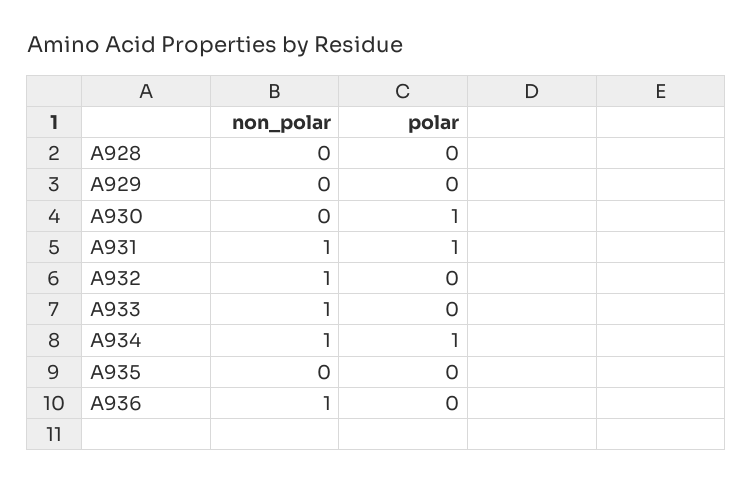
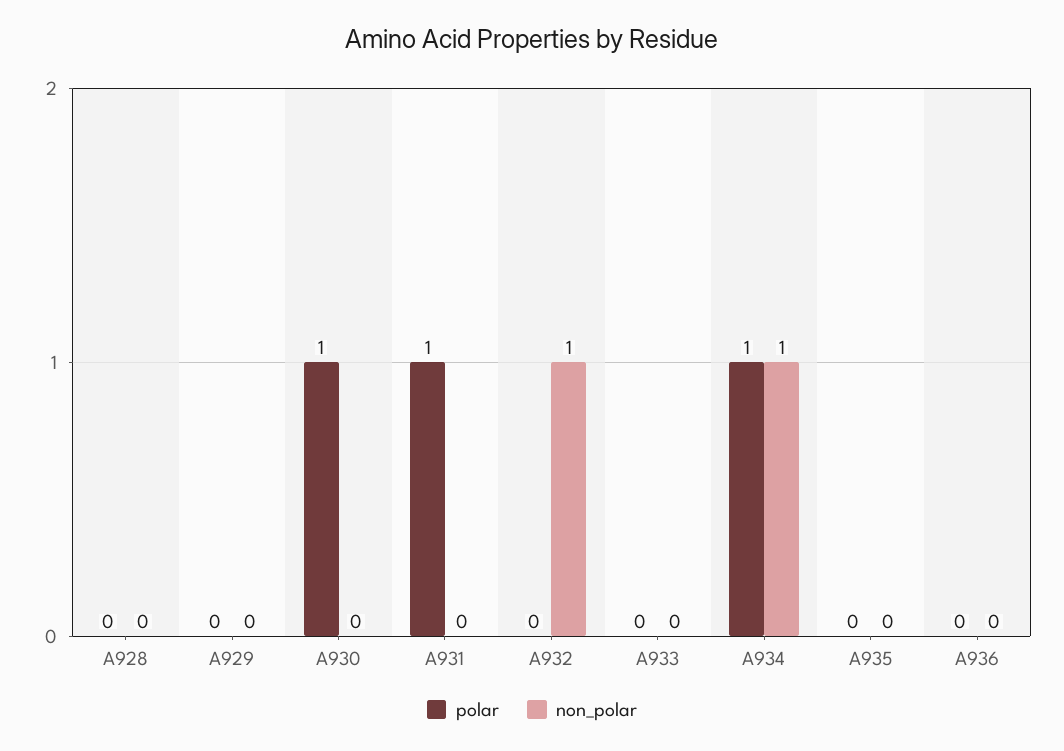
  {
    "non_polar": {
      "A928": 0,
      "A929": 0,
      "A930": 0,
-     "A931": 1,
+     "A931": 0,
      "A932": 1,
-     "A933": 1,
+     "A933": 0,
      "A934": 1,
      "A935": 0,
-     "A936": 1
+     "A936": 0
    },
    "polar": {
      "A928": 0,
      "A929": 0,
      "A930": 1,
      "A931": 1,
      "A932": 0,
      "A933": 0,
      "A934": 1,
      "A935": 0,
      "A936": 0
    }
  }

